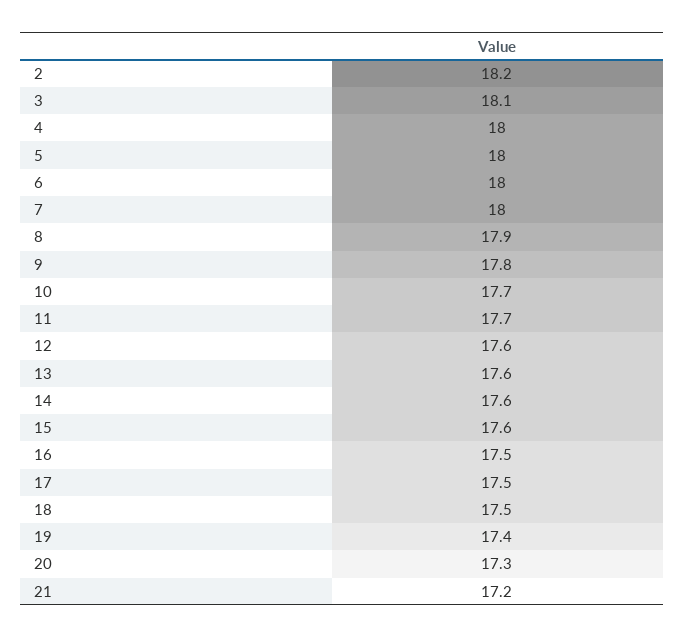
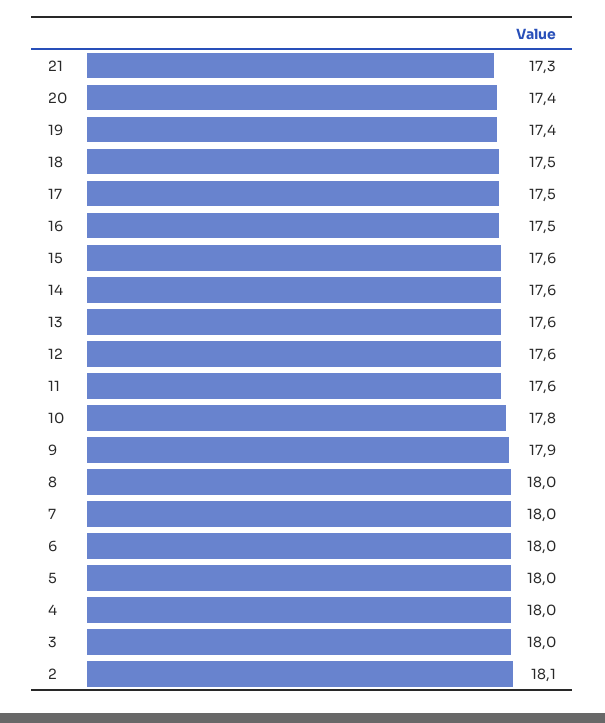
  {
-   "2": 18.2,
+   "2": 18.1,
-   "3": 18.1,
+   "3": 18,
    "4": 18,
    "5": 18,
    "6": 18,
    "7": 18,
-   "8": 17.9,
+   "8": 18,
-   "9": 17.8,
+   "9": 17.9,
-   "10": 17.7,
+   "10": 17.8,
-   "11": 17.7,
+   "11": 17.6,
    "12": 17.6,
    "13": 17.6,
    "14": 17.6,
    "15": 17.6,
    "16": 17.5,
    "17": 17.5,
    "18": 17.5,
    "19": 17.4,
-   "20": 17.3,
+   "20": 17.4,
-   "21": 17.2
+   "21": 17.3
  }

